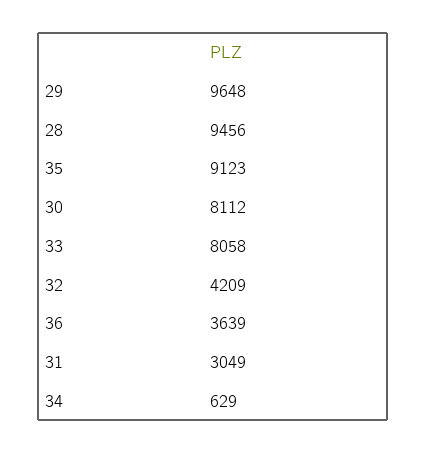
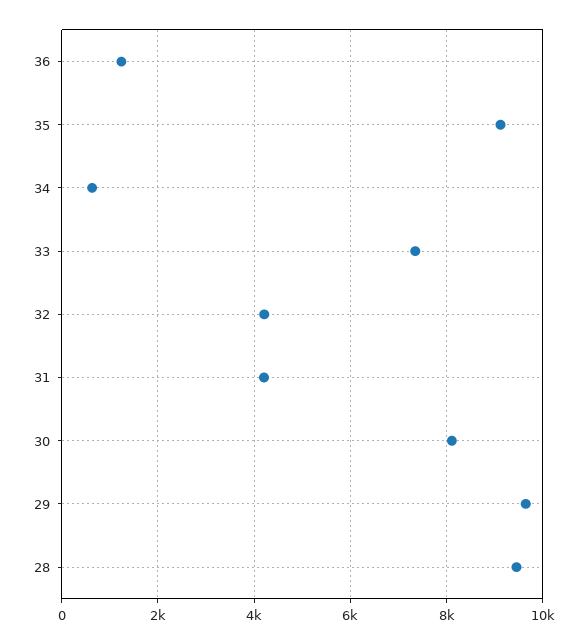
  {
    "29": 9648,
    "28": 9456,
    "35": 9123,
    "30": 8112,
-   "33": 8058,
+   "33": 7400,
    "32": 4209,
-   "36": 3639,
+   "36": 1200,
-   "31": 3049,
+   "31": 4200,
    "34": 629
  }

